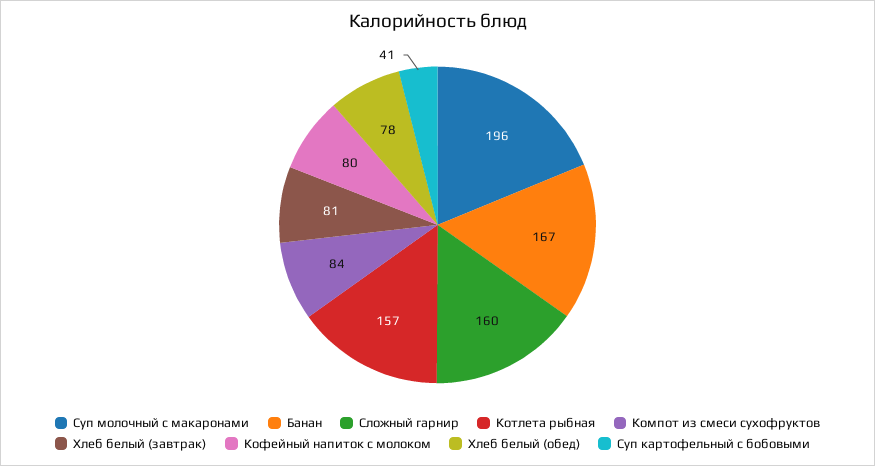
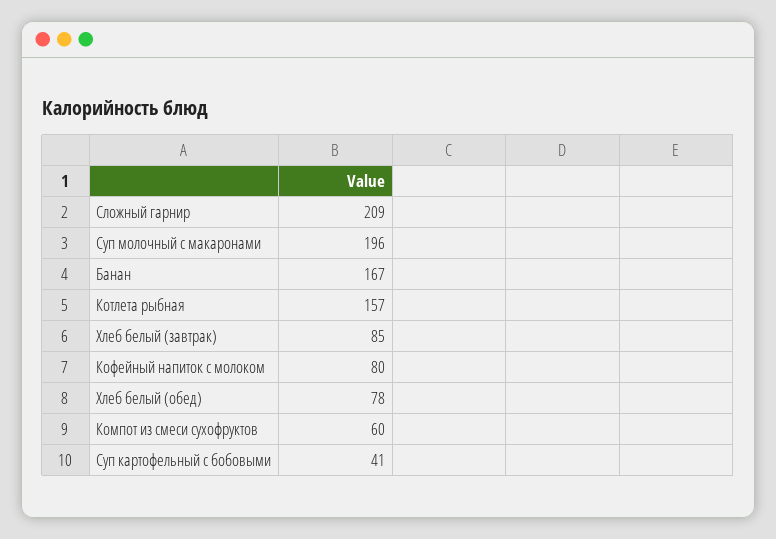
  {
    "Суп молочный с макаронами": 196,
    "Банан": 167,
-   "Сложный гарнир": 160,
+   "Сложный гарнир": 209,
    "Котлета рыбная": 157,
-   "Компот из смеси сухофруктов": 84,
+   "Компот из смеси сухофруктов": 60,
-   "Хлеб белый (завтрак)": 81,
+   "Хлеб белый (завтрак)": 85,
    "Кофейный напиток с молоком": 80,
    "Хлеб белый (обед)": 78,
    "Суп картофельный с бобовыми": 41
  }

